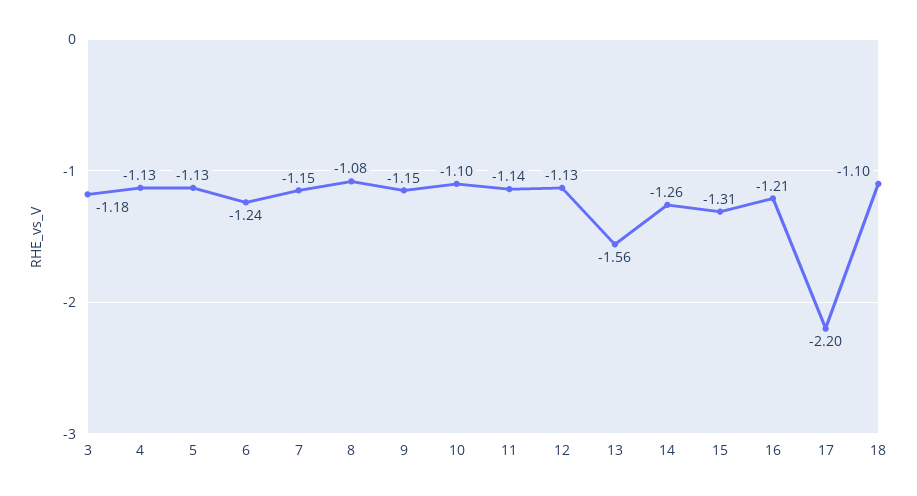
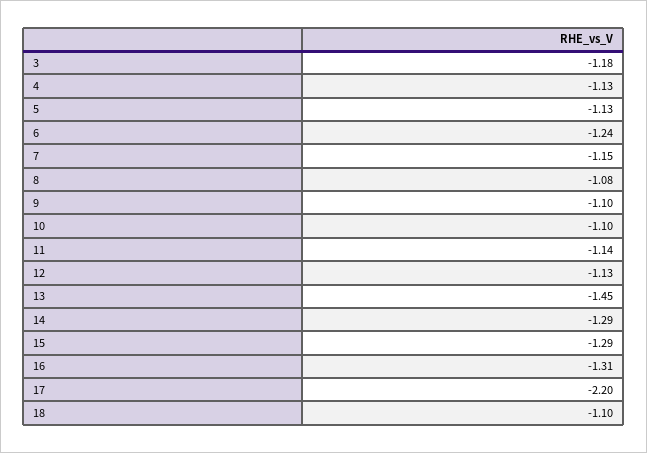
  {
    "3": -1.18,
    "4": -1.13,
    "5": -1.13,
    "6": -1.24,
    "7": -1.15,
    "8": -1.08,
-   "9": -1.15,
+   "9": -1.1,
    "10": -1.1,
    "11": -1.14,
    "12": -1.13,
-   "13": -1.56,
+   "13": -1.45,
-   "14": -1.26,
+   "14": -1.29,
-   "15": -1.31,
+   "15": -1.29,
-   "16": -1.21,
+   "16": -1.31,
    "17": -2.2,
    "18": -1.1
  }

